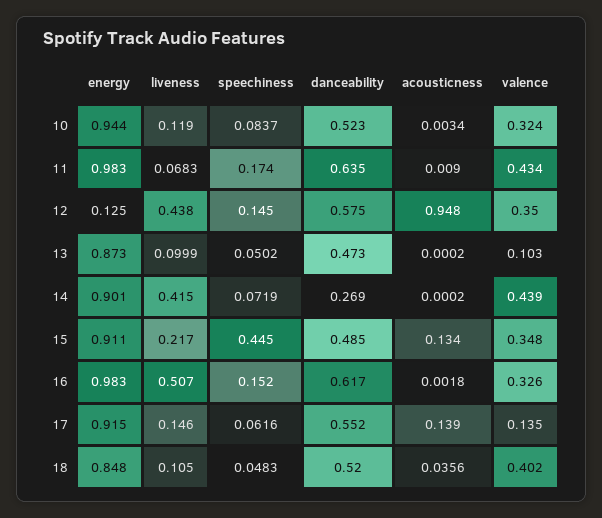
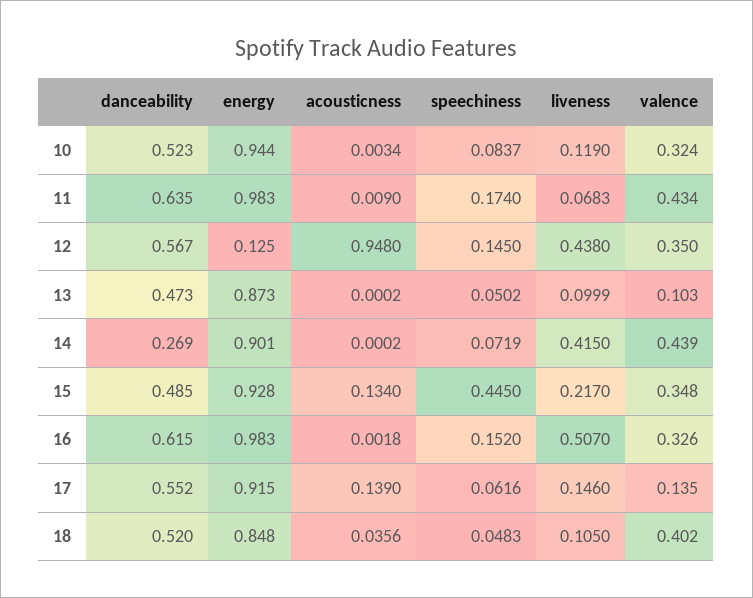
  {
    "energy": {
      "10": 0.944,
      "11": 0.983,
      "12": 0.125,
      "13": 0.873,
      "14": 0.901,
-     "15": 0.911,
+     "15": 0.928,
      "16": 0.983,
      "17": 0.915,
      "18": 0.848
    },
    "liveness": {
      "10": 0.119,
      "11": 0.0683,
      "12": 0.438,
      "13": 0.0999,
      "14": 0.415,
      "15": 0.217,
      "16": 0.507,
      "17": 0.146,
      "18": 0.105
    },
    "speechiness": {
      "10": 0.0837,
      "11": 0.174,
      "12": 0.145,
      "13": 0.0502,
      "14": 0.0719,
      "15": 0.445,
      "16": 0.152,
      "17": 0.0616,
      "18": 0.0483
    },
    "danceability": {
      "10": 0.523,
      "11": 0.635,
-     "12": 0.575,
+     "12": 0.567,
      "13": 0.473,
      "14": 0.269,
      "15": 0.485,
-     "16": 0.617,
+     "16": 0.615,
      "17": 0.552,
      "18": 0.52
    },
    "acousticness": {
      "10": 0.0034,
      "11": 0.009,
      "12": 0.948,
      "13": 0.0002,
      "14": 0.0002,
      "15": 0.134,
      "16": 0.0018,
      "17": 0.139,
      "18": 0.0356
    },
    "valence": {
      "10": 0.324,
      "11": 0.434,
      "12": 0.35,
      "13": 0.103,
      "14": 0.439,
      "15": 0.348,
      "16": 0.326,
      "17": 0.135,
      "18": 0.402
    }
  }

